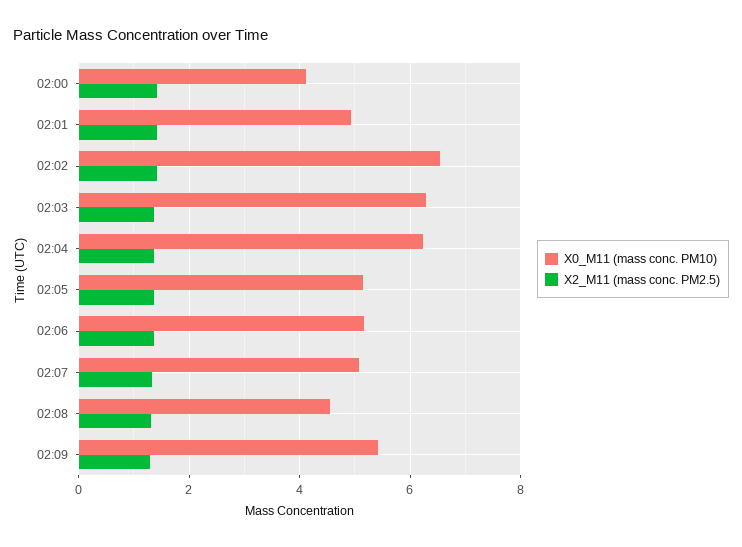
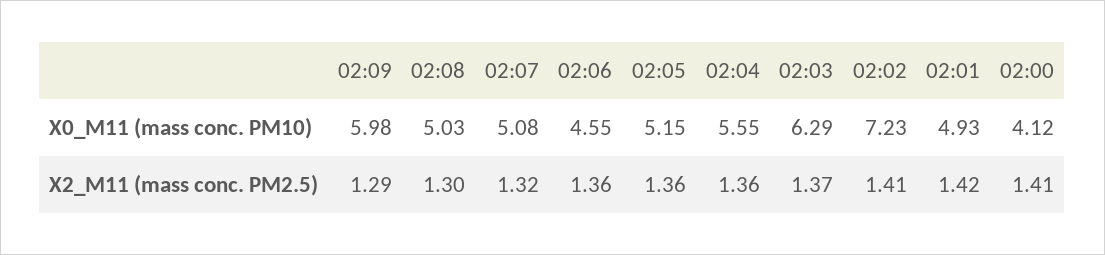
  {
    "X0_M11 (mass conc. PM10)": {
      "02:00": 4.12,
      "02:01": 4.93,
-     "02:02": 6.6,
+     "02:02": 7.23,
      "02:03": 6.29,
-     "02:04": 6.2,
+     "02:04": 5.55,
      "02:05": 5.15,
-     "02:06": 5.2,
+     "02:06": 4.55,
      "02:07": 5.08,
-     "02:08": 4.6,
+     "02:08": 5.03,
-     "02:09": 5.4
+     "02:09": 5.98
    },
    "X2_M11 (mass conc. PM2.5)": {
      "02:00": 1.41,
      "02:01": 1.42,
      "02:02": 1.41,
      "02:03": 1.37,
      "02:04": 1.36,
      "02:05": 1.36,
      "02:06": 1.36,
      "02:07": 1.32,
      "02:08": 1.3,
      "02:09": 1.29
    }
  }

